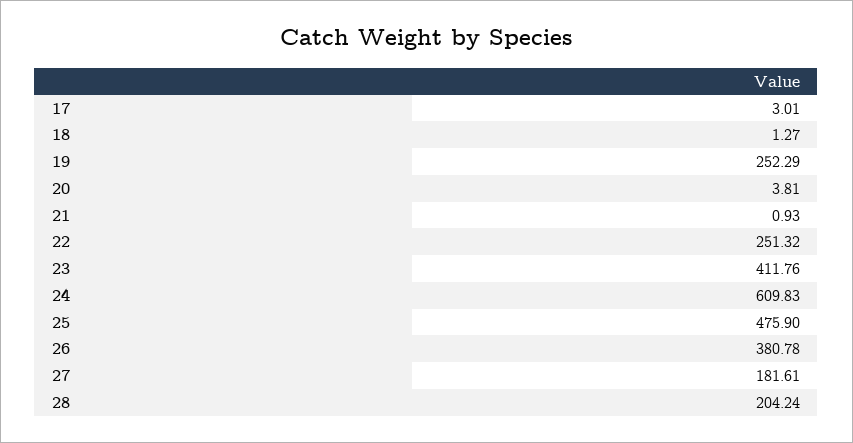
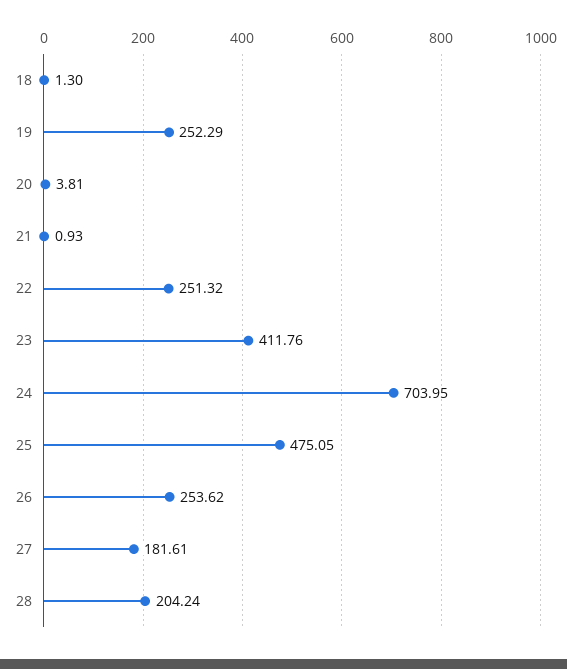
  {
-   "17": 3.01,
-   "18": 1.27,
+   "18": 1.3,
    "19": 252.29,
    "20": 3.81,
    "21": 0.93,
    "22": 251.32,
    "23": 411.76,
-   "24": 609.83,
+   "24": 703.95,
-   "25": 475.9,
+   "25": 475.05,
-   "26": 380.78,
+   "26": 253.62,
    "27": 181.61,
    "28": 204.24
  }

